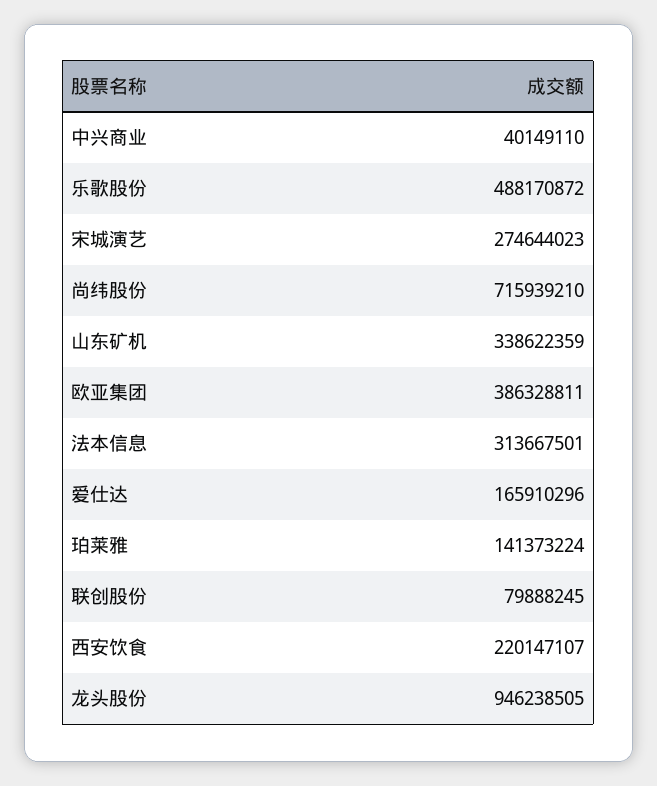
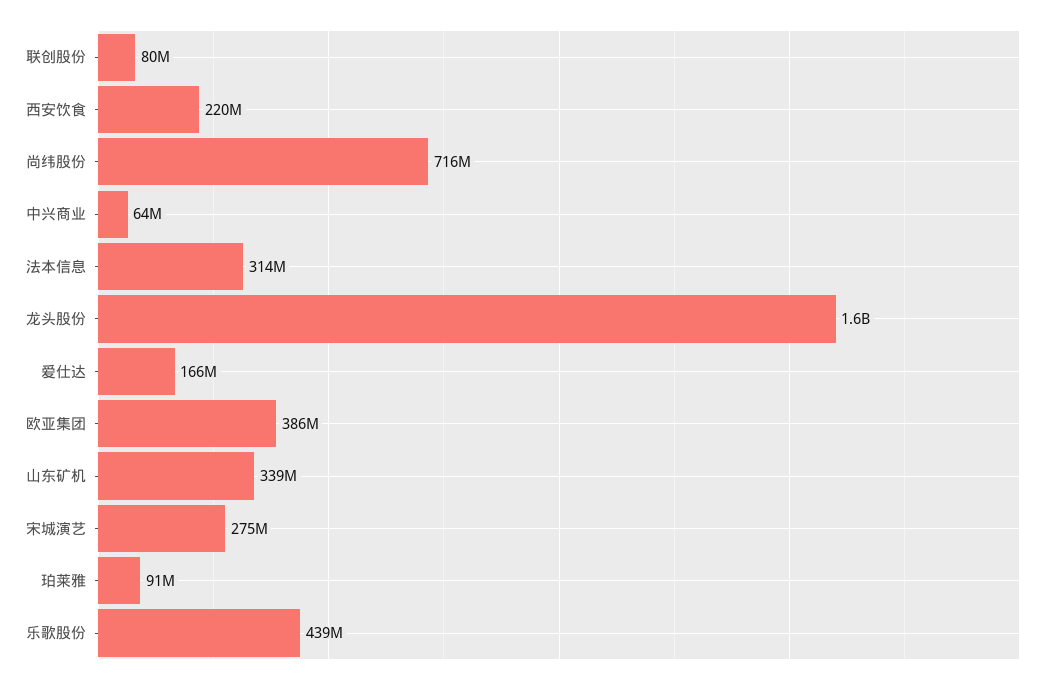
  {
-   "中兴商业": 40149110,
+   "中兴商业": 64000000,
-   "乐歌股份": 488170872,
+   "乐歌股份": 439000000,
    "宋城演艺": 274644023,
    "尚纬股份": 715939210,
    "山东矿机": 338622359,
    "欧亚集团": 386328811,
    "法本信息": 313667501,
    "爱仕达": 165910296,
-   "珀莱雅": 141373224,
+   "珀莱雅": 91000000,
    "联创股份": 79888245,
    "西安饮食": 220147107,
-   "龙头股份": 946238505
+   "龙头股份": 1600000000
  }

